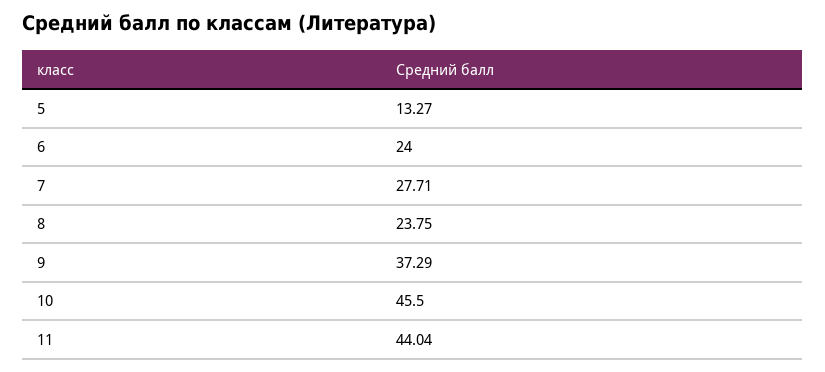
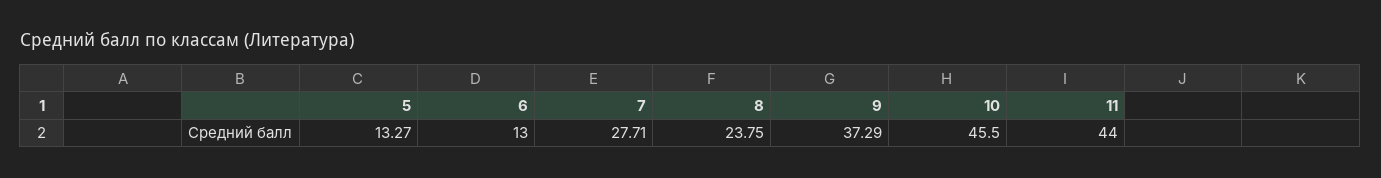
  {
    "5": 13.27,
-   "6": 24,
+   "6": 13,
    "7": 27.71,
    "8": 23.75,
    "9": 37.29,
    "10": 45.5,
-   "11": 44.04
+   "11": 44
  }

